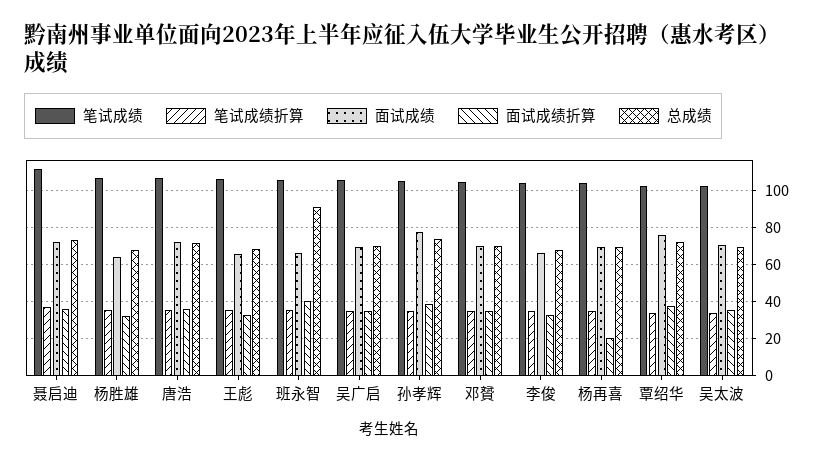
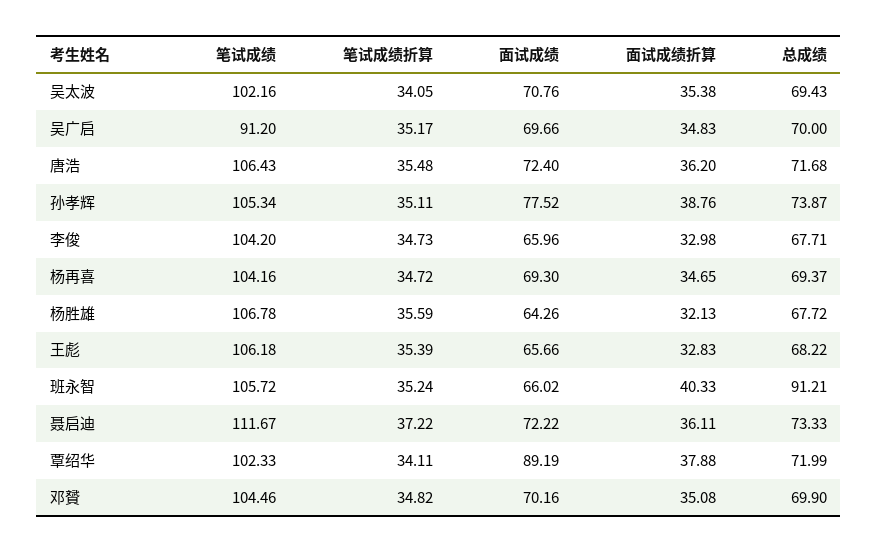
  {
    "笔试成绩": {
      "聂启迪": 111.67,
      "杨胜雄": 106.78,
      "唐浩": 106.43,
      "王彪": 106.18,
      "班永智": 105.72,
-     "吴广启": 105,
+     "吴广启": 91.2,
      "孙孝辉": 105.34,
      "邓贇": 104.46,
      "李俊": 104.2,
      "杨再喜": 104.16,
      "覃绍华": 102.33,
      "吴太波": 102.16
    },
    "笔试成绩折算": {
      "聂启迪": 37.22,
      "杨胜雄": 35.59,
      "唐浩": 35.48,
      "王彪": 35.39,
      "班永智": 35.24,
      "吴广启": 35.17,
      "孙孝辉": 35.11,
      "邓贇": 34.82,
      "李俊": 34.73,
      "杨再喜": 34.72,
      "覃绍华": 34.11,
      "吴太波": 34.05
    },
    "面试成绩": {
      "聂启迪": 72.22,
      "杨胜雄": 64.26,
      "唐浩": 72.4,
      "王彪": 65.66,
      "班永智": 66.02,
      "吴广启": 69.66,
      "孙孝辉": 77.52,
      "邓贇": 70.16,
      "李俊": 65.96,
      "杨再喜": 69.3,
-     "覃绍华": 75,
+     "覃绍华": 89.19,
      "吴太波": 70.76
    },
    "面试成绩折算": {
      "聂启迪": 36.11,
      "杨胜雄": 32.13,
      "唐浩": 36.2,
      "王彪": 32.83,
      "班永智": 40.33,
      "吴广启": 34.83,
      "孙孝辉": 38.76,
      "邓贇": 35.08,
      "李俊": 32.98,
-     "杨再喜": 20,
+     "杨再喜": 34.65,
      "覃绍华": 37.88,
      "吴太波": 35.38
    },
    "总成绩": {
      "聂启迪": 73.33,
      "杨胜雄": 67.72,
      "唐浩": 71.68,
      "王彪": 68.22,
      "班永智": 91.21,
      "吴广启": 70,
      "孙孝辉": 73.87,
      "邓贇": 69.9,
      "李俊": 67.71,
      "杨再喜": 69.37,
      "覃绍华": 71.99,
      "吴太波": 69.43
    }
  }

